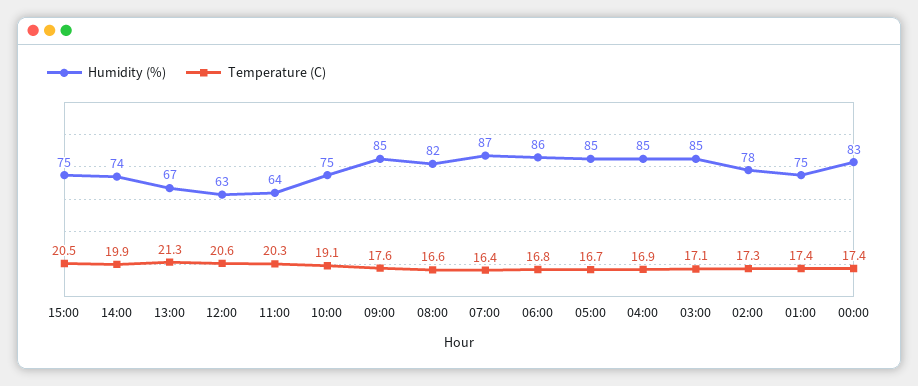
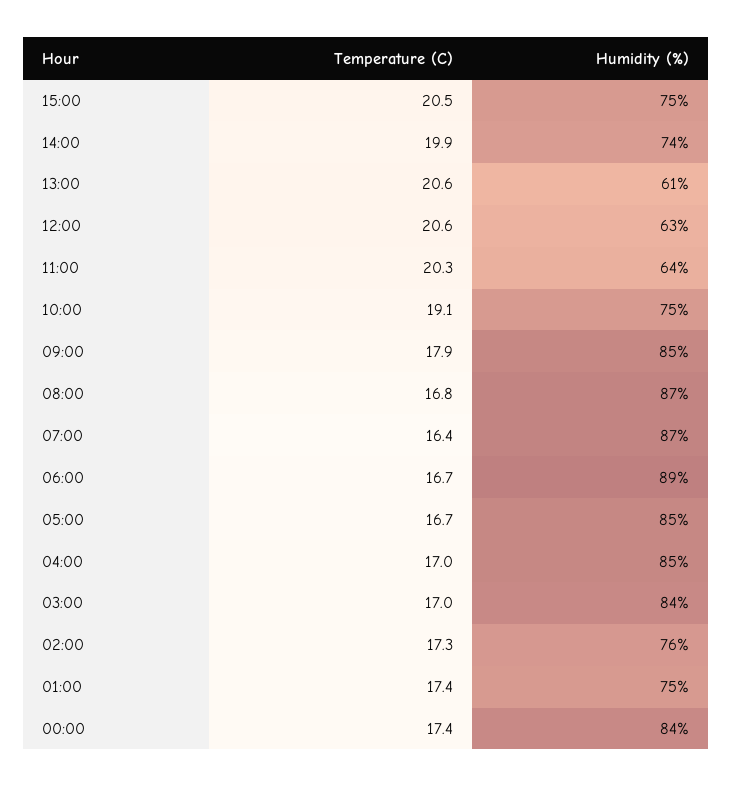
  {
    "Humidity (%)": {
      "15:00": 75,
      "14:00": 74,
-     "13:00": 67,
+     "13:00": 61,
      "12:00": 63,
      "11:00": 64,
      "10:00": 75,
      "09:00": 85,
-     "08:00": 82,
+     "08:00": 87,
      "07:00": 87,
-     "06:00": 86,
+     "06:00": 89,
      "05:00": 85,
      "04:00": 85,
-     "03:00": 85,
+     "03:00": 84,
-     "02:00": 78,
+     "02:00": 76,
      "01:00": 75,
-     "00:00": 83
+     "00:00": 84
    },
    "Temperature (C)": {
      "15:00": 20.5,
      "14:00": 19.9,
-     "13:00": 21.3,
+     "13:00": 20.6,
      "12:00": 20.6,
      "11:00": 20.3,
      "10:00": 19.1,
-     "09:00": 17.6,
+     "09:00": 17.9,
-     "08:00": 16.6,
+     "08:00": 16.8,
      "07:00": 16.4,
-     "06:00": 16.8,
+     "06:00": 16.7,
      "05:00": 16.7,
-     "04:00": 16.9,
+     "04:00": 17,
-     "03:00": 17.1,
+     "03:00": 17,
      "02:00": 17.3,
      "01:00": 17.4,
      "00:00": 17.4
    }
  }

